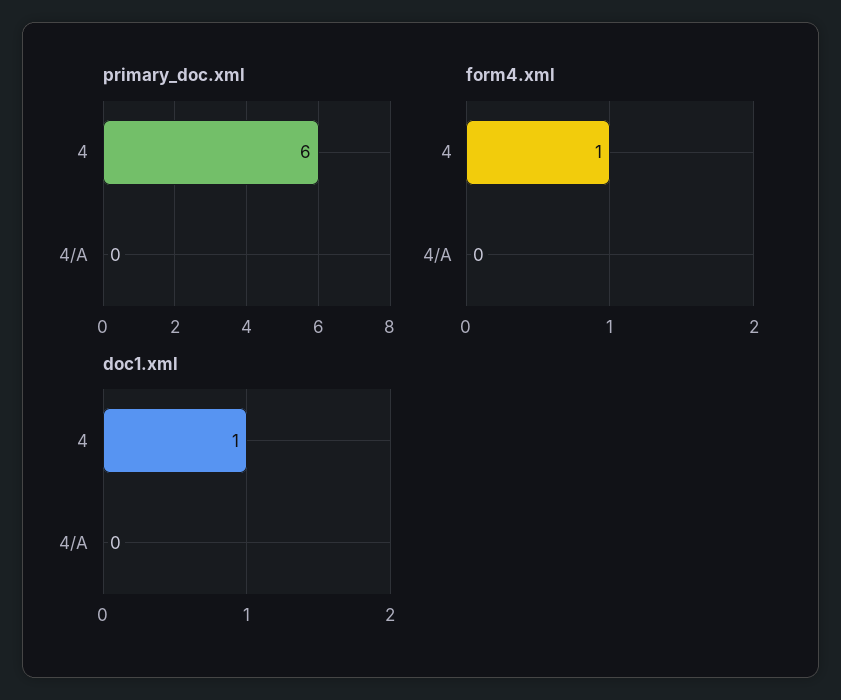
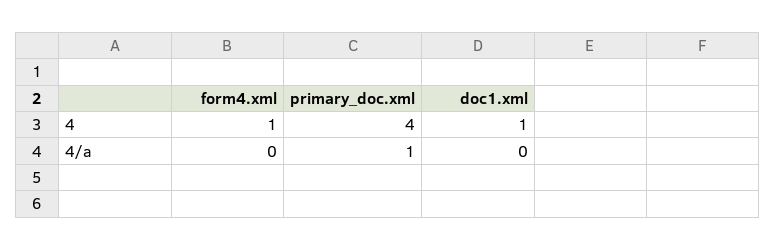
  {
    "primary_doc.xml": {
-     "4": 6,
+     "4": 4,
-     "4/A": 0
+     "4/A": 1
    },
    "form4.xml": {
      "4": 1,
      "4/A": 0
    },
    "doc1.xml": {
      "4": 1,
      "4/A": 0
    }
  }

